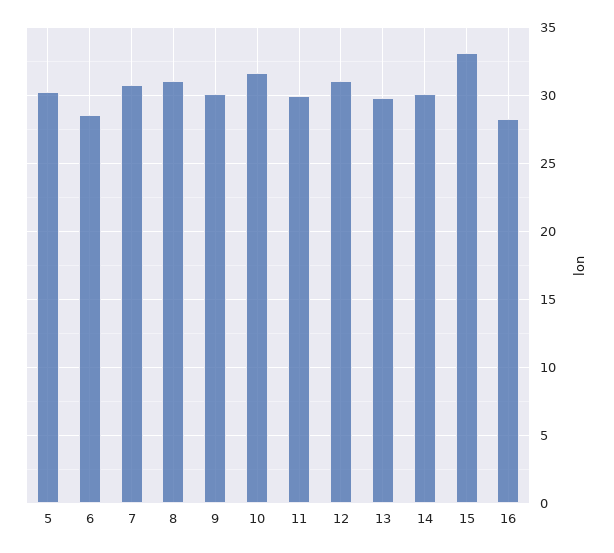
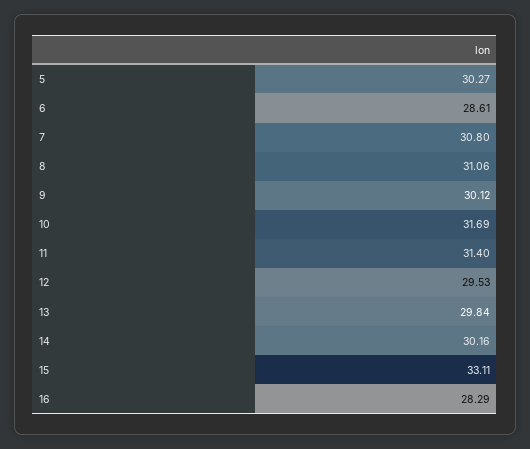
  {
    "5": 30.27,
    "6": 28.61,
    "7": 30.8,
    "8": 31.06,
    "9": 30.12,
    "10": 31.69,
-   "11": 30,
+   "11": 31.4,
-   "12": 31,
+   "12": 29.53,
    "13": 29.84,
    "14": 30.16,
    "15": 33.11,
    "16": 28.29
  }

